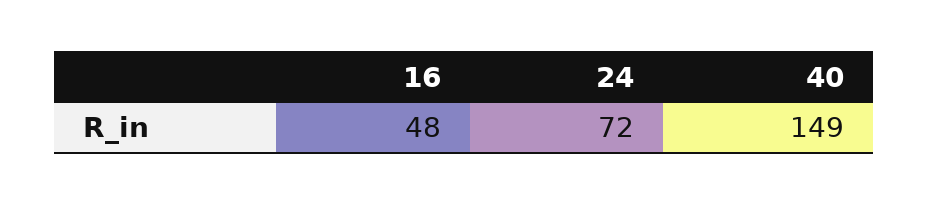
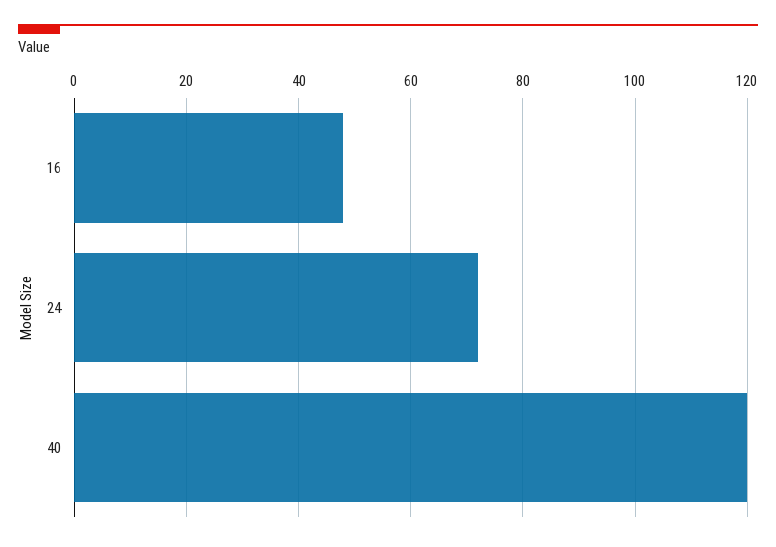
  {
    "16": 48,
    "24": 72,
-   "40": 149
+   "40": 120
  }

